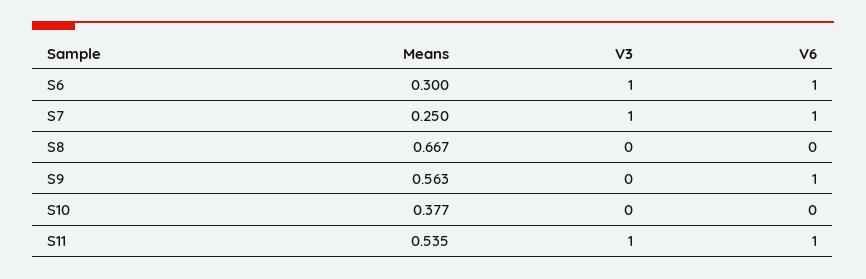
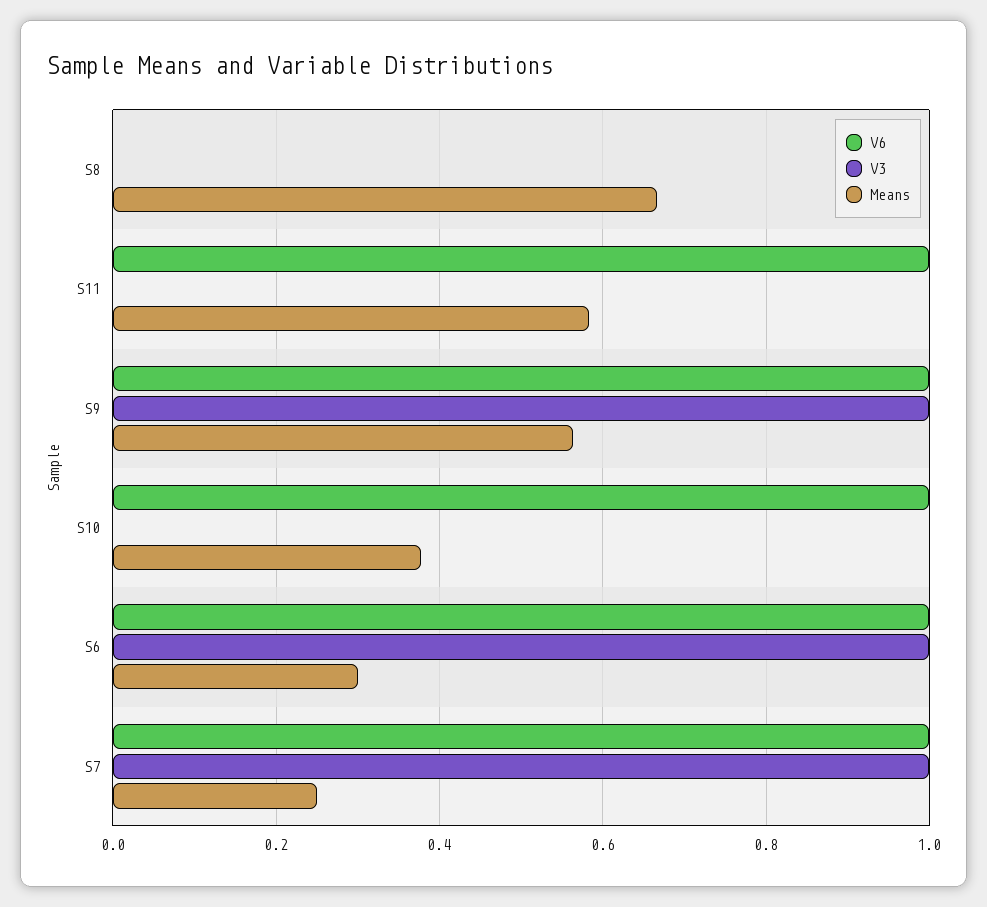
  {
    "Means": {
      "S6": 0.3,
      "S7": 0.25,
      "S8": 0.667,
      "S9": 0.563,
      "S10": 0.377,
-     "S11": 0.535
+     "S11": 0.58
    },
    "V3": {
      "S6": 1,
      "S7": 1,
      "S8": 0,
-     "S9": 0,
+     "S9": 1,
      "S10": 0,
-     "S11": 1
+     "S11": 0
    },
    "V6": {
      "S6": 1,
      "S7": 1,
      "S8": 0,
      "S9": 1,
-     "S10": 0,
+     "S10": 1,
      "S11": 1
    }
  }

